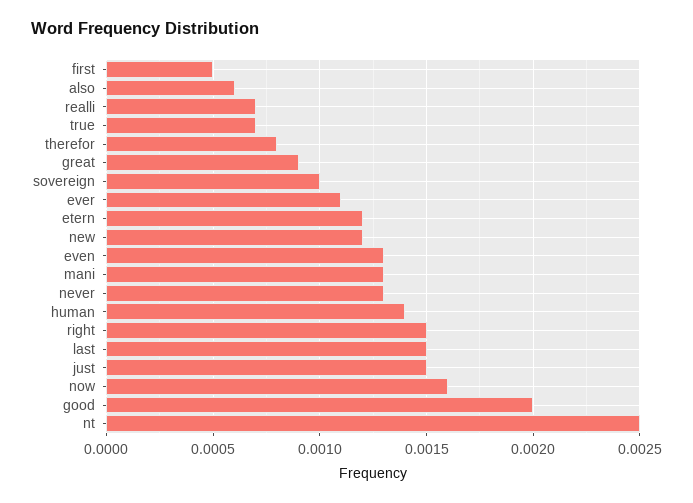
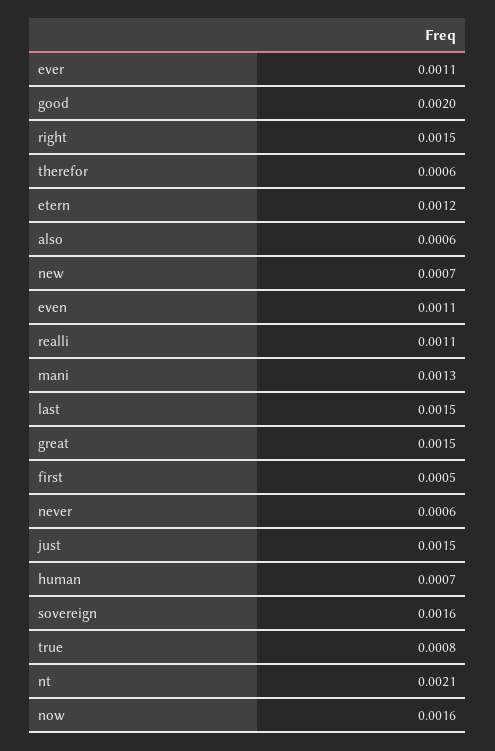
  {
    "first": 0.0005,
    "also": 0.0006,
-   "realli": 0.0007,
+   "realli": 0.0011,
-   "true": 0.0007,
+   "true": 0.0008,
-   "therefor": 0.0008,
+   "therefor": 0.0006,
-   "great": 0.0009,
+   "great": 0.0015,
-   "sovereign": 0.001,
+   "sovereign": 0.0016,
    "ever": 0.0011,
    "etern": 0.0012,
-   "new": 0.0012,
+   "new": 0.0007,
-   "even": 0.0013,
+   "even": 0.0011,
    "mani": 0.0013,
-   "never": 0.0013,
+   "never": 0.0006,
-   "human": 0.0014,
+   "human": 0.0007,
    "right": 0.0015,
    "last": 0.0015,
    "just": 0.0015,
    "now": 0.0016,
    "good": 0.002,
-   "nt": 0.0025
+   "nt": 0.0021
  }

